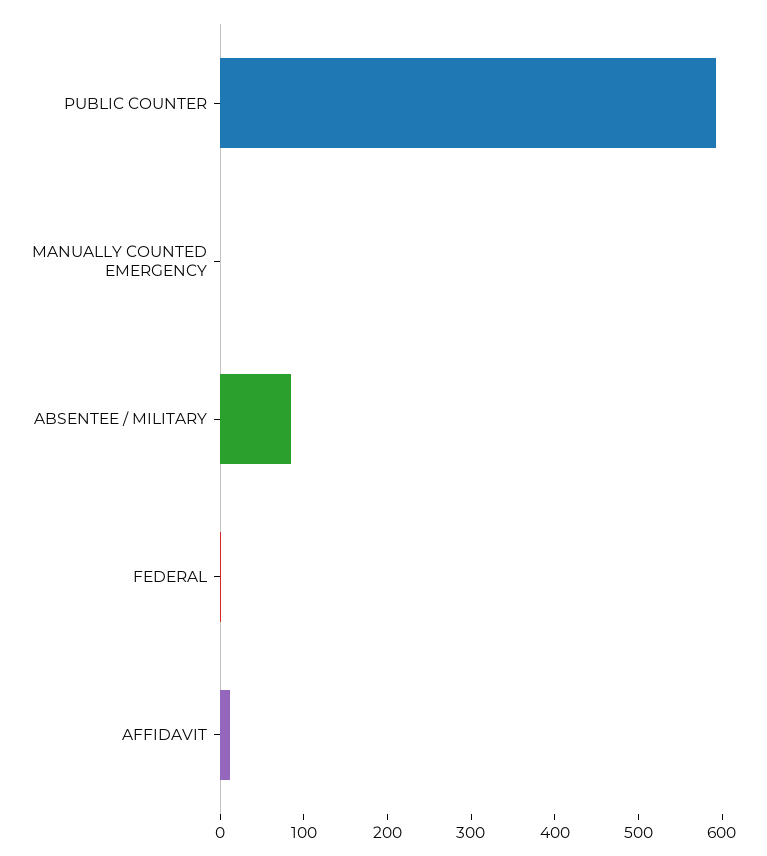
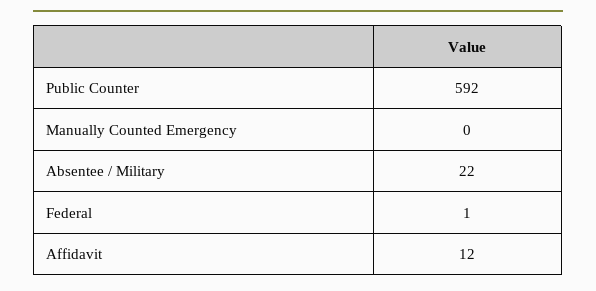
  {
    "PUBLIC COUNTER": 592,
    "MANUALLY COUNTED EMERGENCY": 0,
-   "ABSENTEE / MILITARY": 80,
+   "ABSENTEE / MILITARY": 22,
    "FEDERAL": 1,
    "AFFIDAVIT": 12
  }

